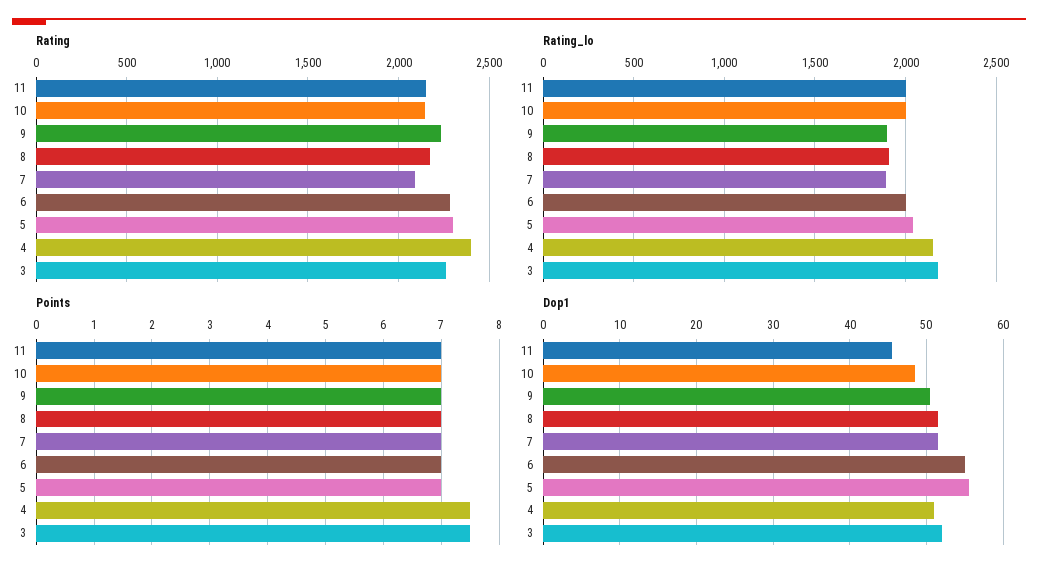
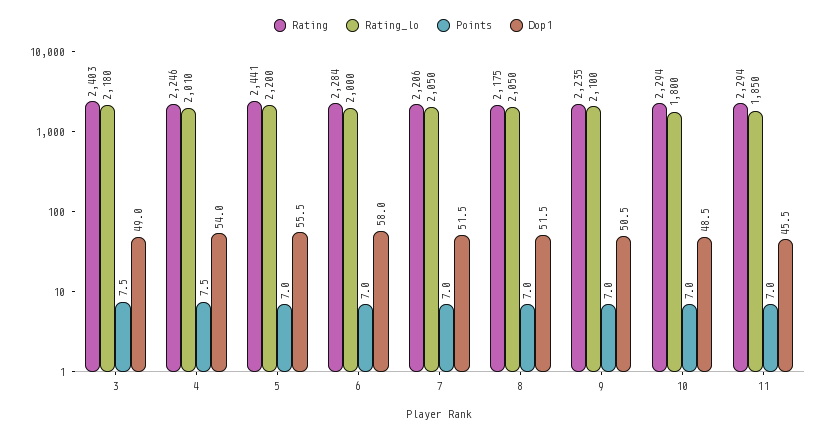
  {
    "Rating": {
-     "11": 2150,
+     "11": 2294,
-     "10": 2150,
+     "10": 2294,
      "9": 2235,
      "8": 2175,
-     "7": 2100,
+     "7": 2206,
      "6": 2284,
-     "5": 2300,
+     "5": 2441,
-     "4": 2400,
+     "4": 2246,
-     "3": 2250
+     "3": 2403
    },
    "Rating_lo": {
-     "11": 2000,
+     "11": 1850,
-     "10": 2000,
+     "10": 1800,
-     "9": 1900,
+     "9": 2100,
-     "8": 1900,
+     "8": 2050,
-     "7": 1900,
+     "7": 2050,
      "6": 2000,
-     "5": 2050,
+     "5": 2200,
-     "4": 2150,
+     "4": 2010,
      "3": 2180
    },
    "Points": {
      "11": 7,
      "10": 7,
      "9": 7,
      "8": 7,
      "7": 7,
      "6": 7,
      "5": 7,
      "4": 7.5,
      "3": 7.5
    },
    "Dop1": {
      "11": 45.5,
      "10": 48.5,
      "9": 50.5,
      "8": 51.5,
      "7": 51.5,
-     "6": 55,
+     "6": 58,
      "5": 55.5,
-     "4": 51,
+     "4": 54,
-     "3": 52
+     "3": 49
    }
  }

